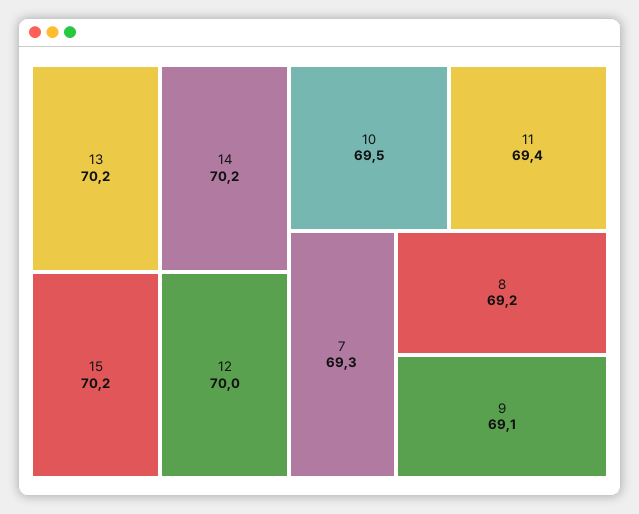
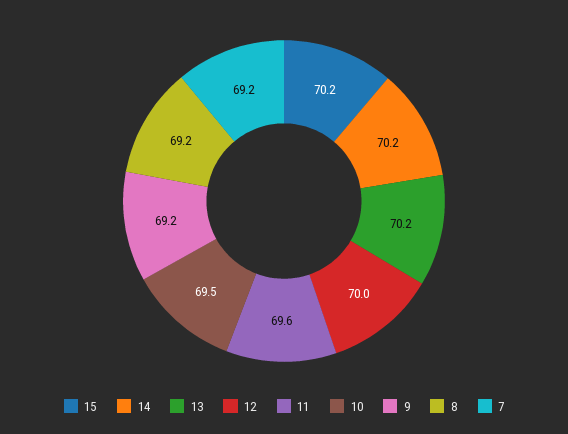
  {
    "13": 70.2,
    "14": 70.2,
    "15": 70.2,
    "12": 70,
    "10": 69.5,
-   "11": 69.4,
+   "11": 69.6,
-   "7": 69.3,
+   "7": 69.2,
    "8": 69.2,
-   "9": 69.1
+   "9": 69.2
  }

